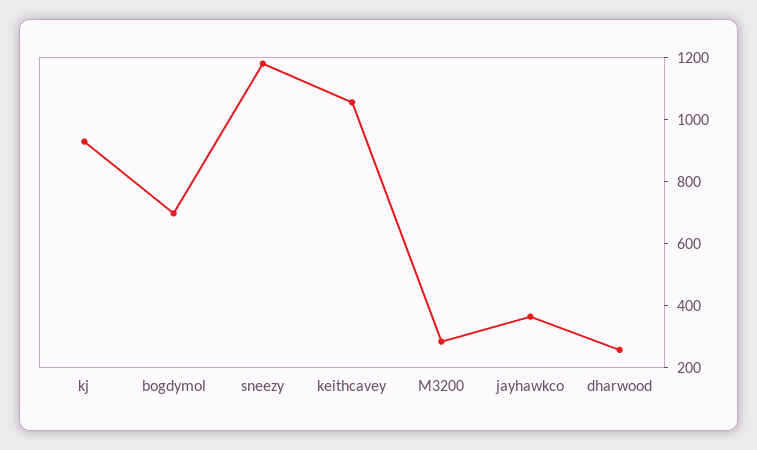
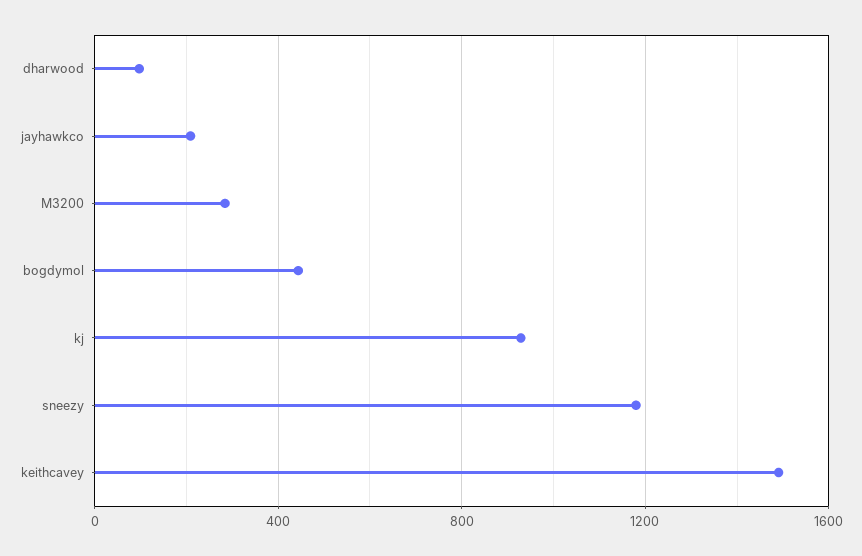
  {
    "kj": 950,
-   "bogdymol": 700,
+   "bogdymol": 450,
    "sneezy": 1200,
-   "keithcavey": 1050,
+   "keithcavey": 1500,
    "M3200": 300,
-   "jayhawkco": 350,
+   "jayhawkco": 200,
-   "dharwood": 250
+   "dharwood": 100
  }

